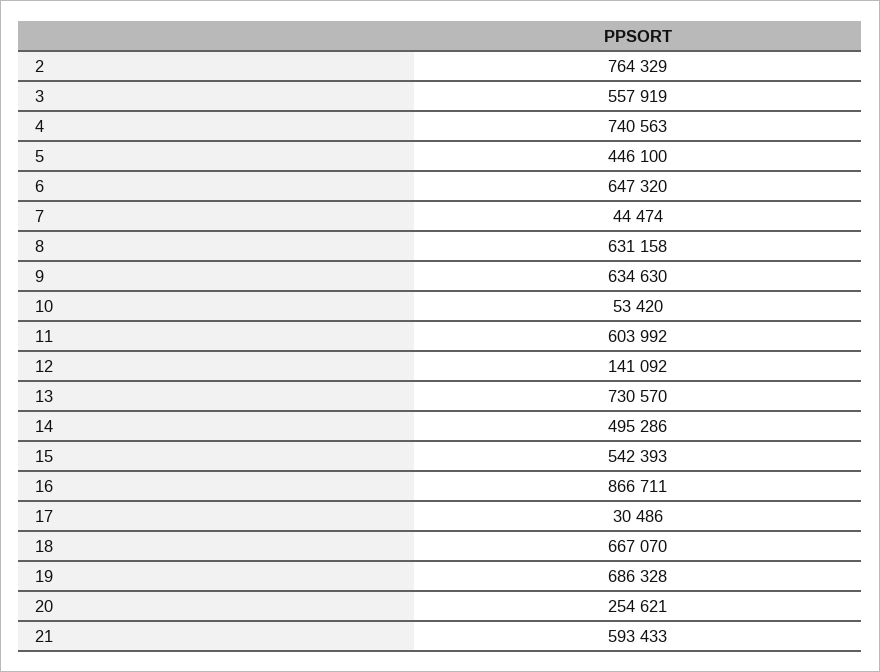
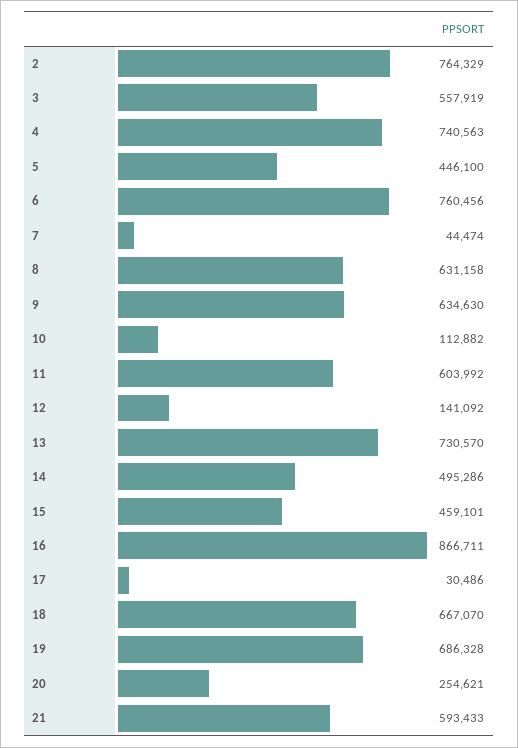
  {
    "2": 764329,
    "3": 557919,
    "4": 740563,
    "5": 446100,
-   "6": 647320,
+   "6": 760456,
    "7": 44474,
    "8": 631158,
    "9": 634630,
-   "10": 53420,
+   "10": 112882,
    "11": 603992,
    "12": 141092,
    "13": 730570,
    "14": 495286,
-   "15": 542393,
+   "15": 459101,
    "16": 866711,
    "17": 30486,
    "18": 667070,
    "19": 686328,
    "20": 254621,
    "21": 593433
  }

